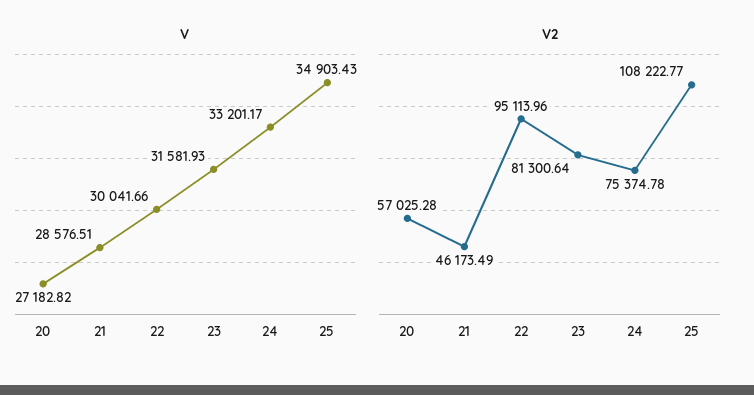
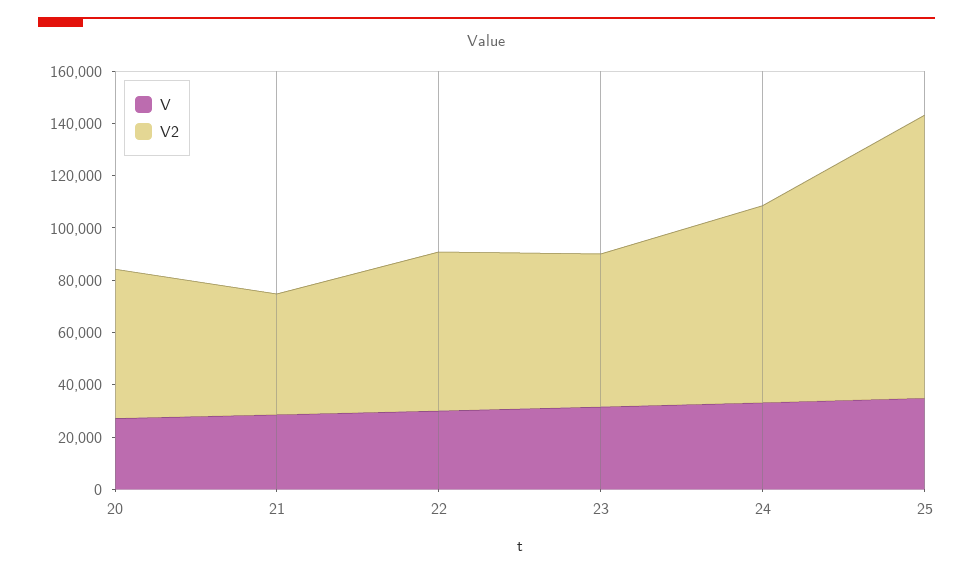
  {
    "V": {
      "20": 27182.82,
      "21": 28576.51,
      "22": 30041.66,
      "23": 31581.93,
      "24": 33201.17,
      "25": 34903.43
    },
    "V2": {
      "20": 57025.28,
      "21": 46173.49,
-     "22": 95113.96,
+     "22": 60000,
-     "23": 81300.64,
+     "23": 60000,
      "24": 75374.78,
      "25": 108222.77
    }
  }

